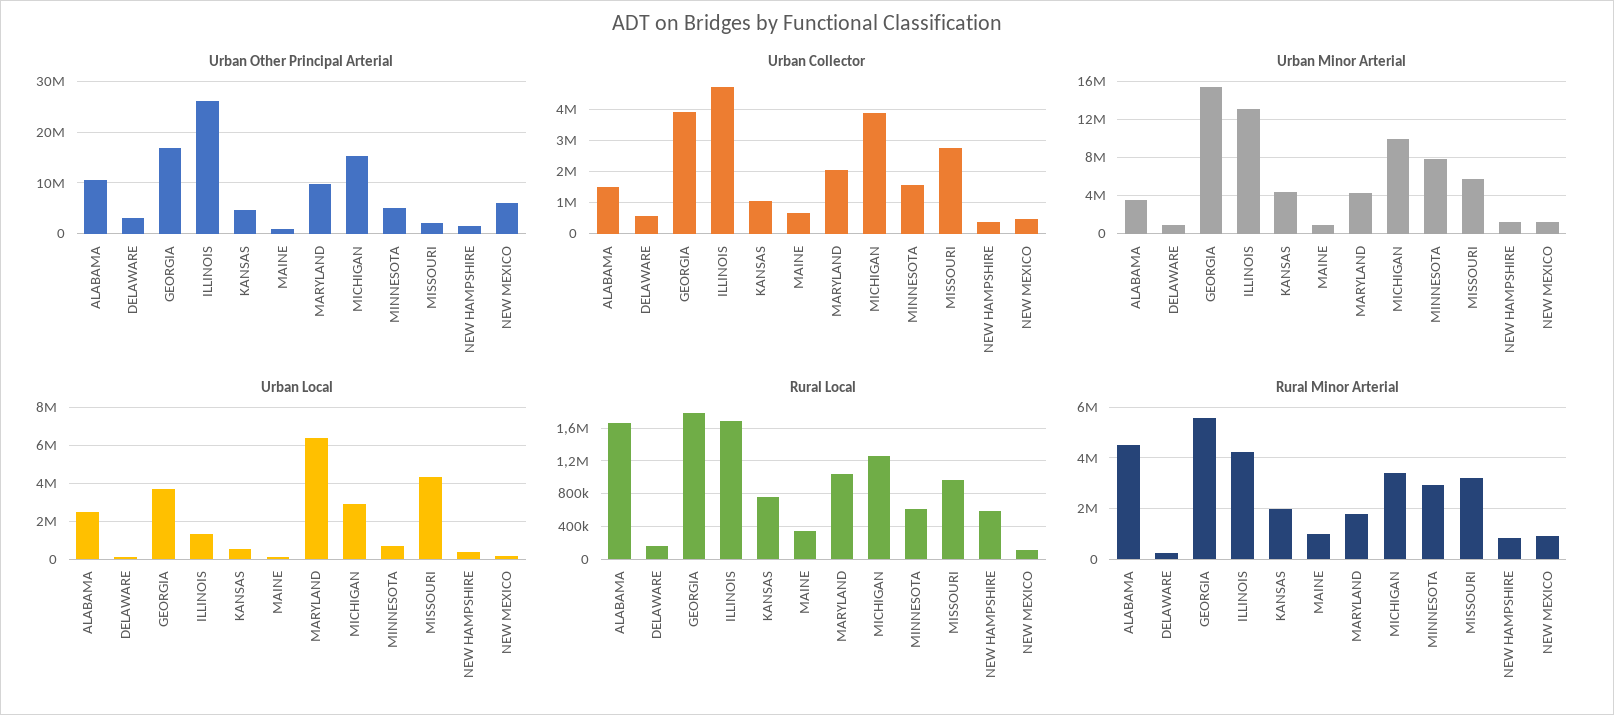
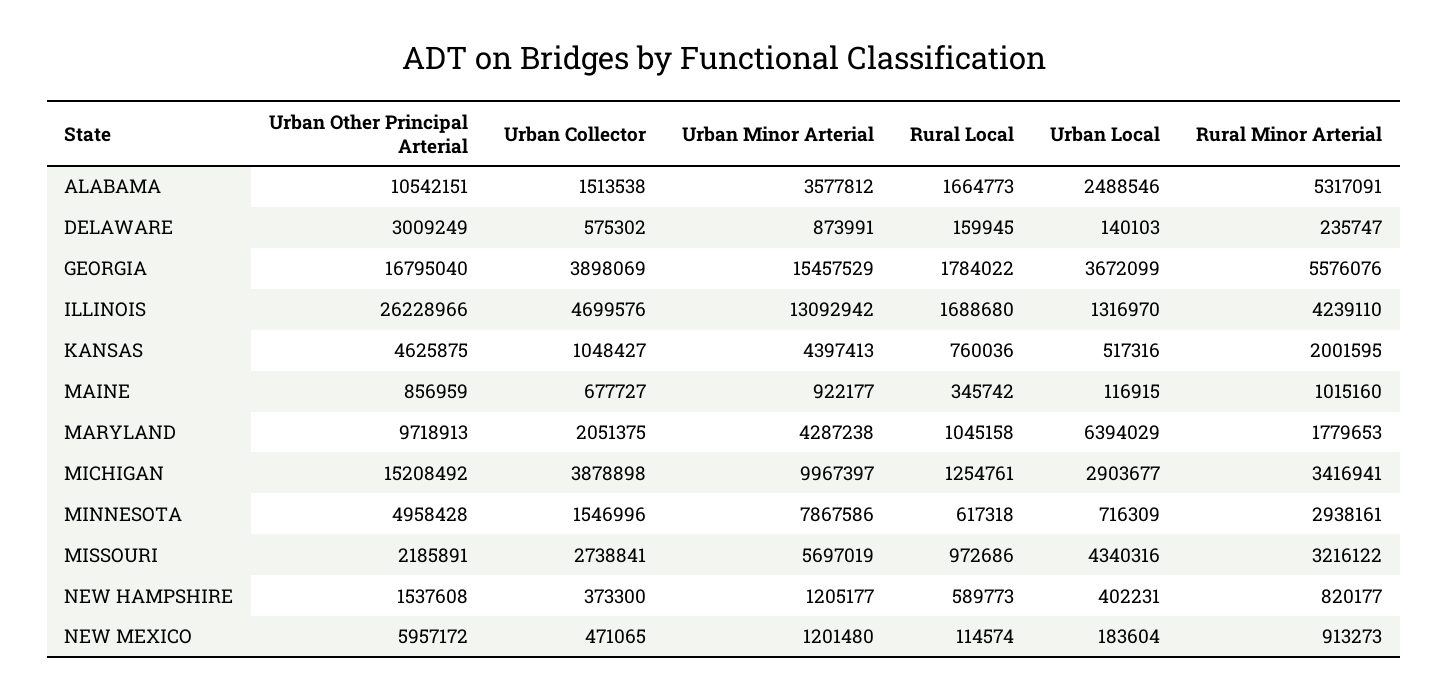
  {
    "Urban Other Principal Arterial": {
      "ALABAMA": 10542151,
      "DELAWARE": 3009249,
      "GEORGIA": 16795040,
      "ILLINOIS": 26228966,
      "KANSAS": 4625875,
      "MAINE": 856959,
      "MARYLAND": 9718913,
      "MICHIGAN": 15208492,
      "MINNESOTA": 4958428,
      "MISSOURI": 2185891,
      "NEW HAMPSHIRE": 1537608,
      "NEW MEXICO": 5957172
    },
    "Urban Collector": {
      "ALABAMA": 1513538,
      "DELAWARE": 575302,
      "GEORGIA": 3898069,
      "ILLINOIS": 4699576,
      "KANSAS": 1048427,
      "MAINE": 677727,
      "MARYLAND": 2051375,
      "MICHIGAN": 3878898,
      "MINNESOTA": 1546996,
      "MISSOURI": 2738841,
      "NEW HAMPSHIRE": 373300,
      "NEW MEXICO": 471065
    },
    "Urban Minor Arterial": {
      "ALABAMA": 3577812,
      "DELAWARE": 873991,
      "GEORGIA": 15457529,
      "ILLINOIS": 13092942,
      "KANSAS": 4397413,
      "MAINE": 922177,
      "MARYLAND": 4287238,
      "MICHIGAN": 9967397,
      "MINNESOTA": 7867586,
      "MISSOURI": 5697019,
      "NEW HAMPSHIRE": 1205177,
      "NEW MEXICO": 1201480
    },
    "Urban Local": {
      "ALABAMA": 2488546,
      "DELAWARE": 140103,
      "GEORGIA": 3672099,
      "ILLINOIS": 1316970,
      "KANSAS": 517316,
      "MAINE": 116915,
      "MARYLAND": 6394029,
      "MICHIGAN": 2903677,
      "MINNESOTA": 716309,
      "MISSOURI": 4340316,
      "NEW HAMPSHIRE": 402231,
      "NEW MEXICO": 183604
    },
    "Rural Local": {
      "ALABAMA": 1664773,
      "DELAWARE": 159945,
      "GEORGIA": 1784022,
      "ILLINOIS": 1688680,
      "KANSAS": 760036,
      "MAINE": 345742,
      "MARYLAND": 1045158,
      "MICHIGAN": 1254761,
      "MINNESOTA": 617318,
      "MISSOURI": 972686,
      "NEW HAMPSHIRE": 589773,
      "NEW MEXICO": 114574
    },
    "Rural Minor Arterial": {
-     "ALABAMA": 4500000,
+     "ALABAMA": 5317091,
      "DELAWARE": 235747,
      "GEORGIA": 5576076,
      "ILLINOIS": 4239110,
      "KANSAS": 2001595,
      "MAINE": 1015160,
      "MARYLAND": 1779653,
      "MICHIGAN": 3416941,
      "MINNESOTA": 2938161,
      "MISSOURI": 3216122,
      "NEW HAMPSHIRE": 820177,
      "NEW MEXICO": 913273
    }
  }

